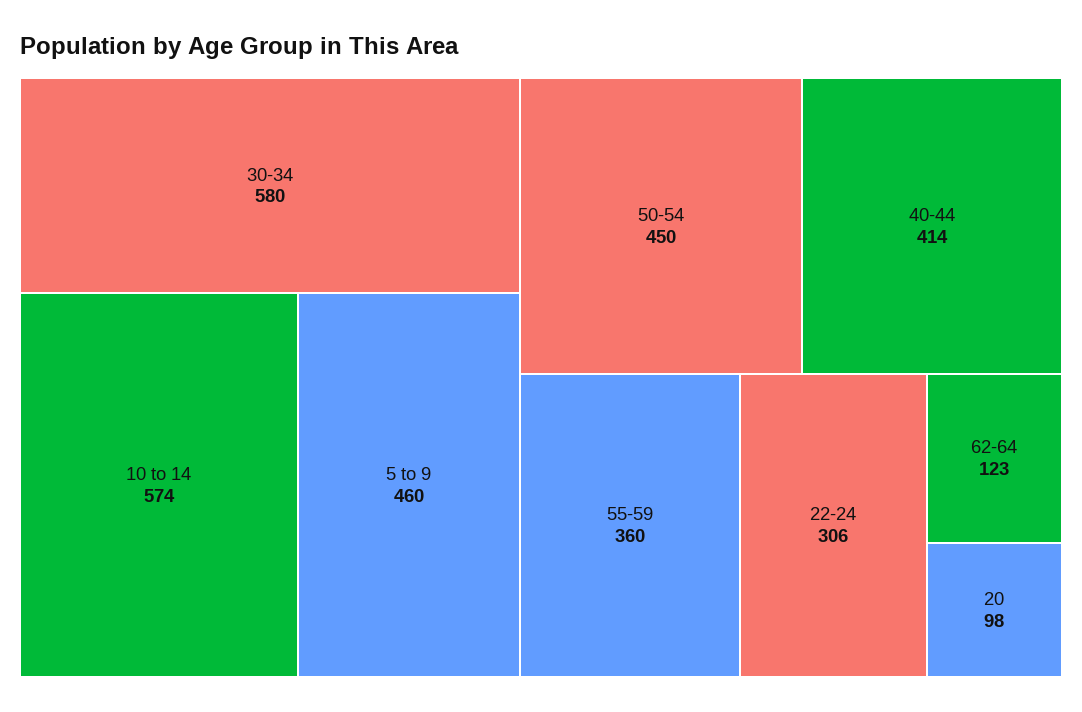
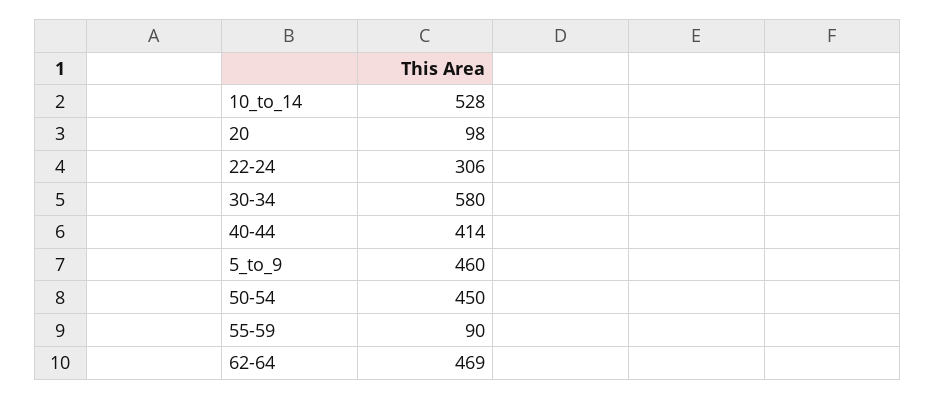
  {
    "30-34": 580,
-   "10 to 14": 574,
+   "10 to 14": 528,
    "5 to 9": 460,
    "50-54": 450,
    "40-44": 414,
-   "55-59": 360,
+   "55-59": 90,
    "22-24": 306,
-   "62-64": 123,
+   "62-64": 469,
    "20": 98
  }

